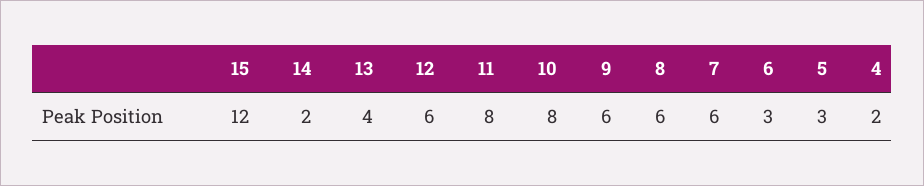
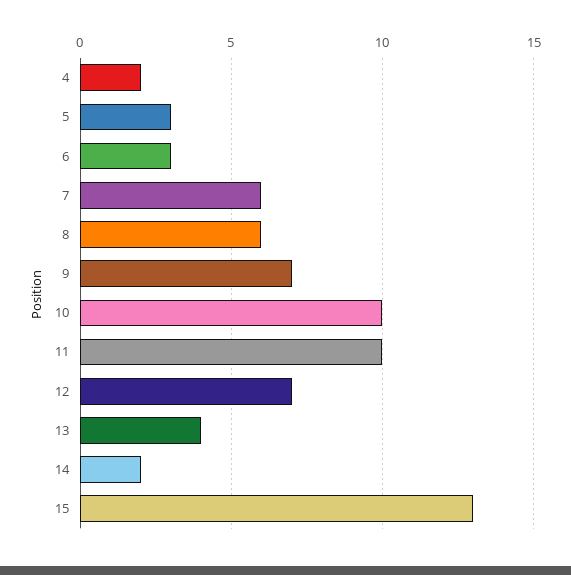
  {
-   "15": 12,
+   "15": 13,
    "14": 2,
    "13": 4,
-   "12": 6,
+   "12": 7,
-   "11": 8,
+   "11": 10,
-   "10": 8,
+   "10": 10,
-   "9": 6,
+   "9": 7,
    "8": 6,
    "7": 6,
    "6": 3,
    "5": 3,
    "4": 2
  }

